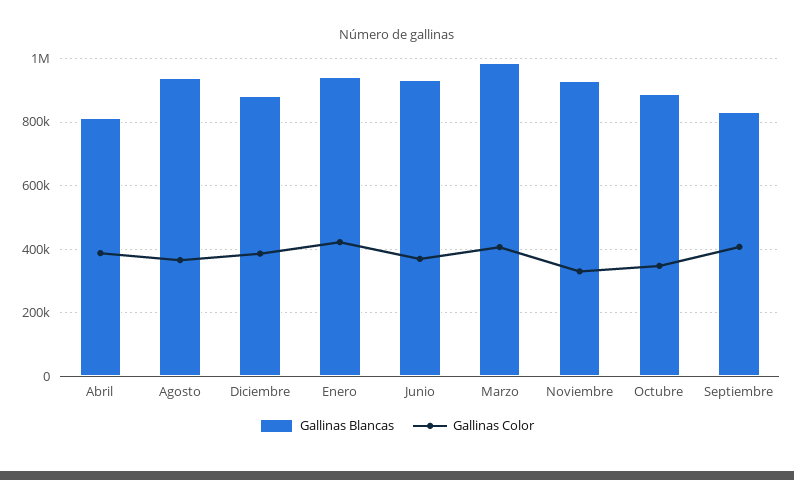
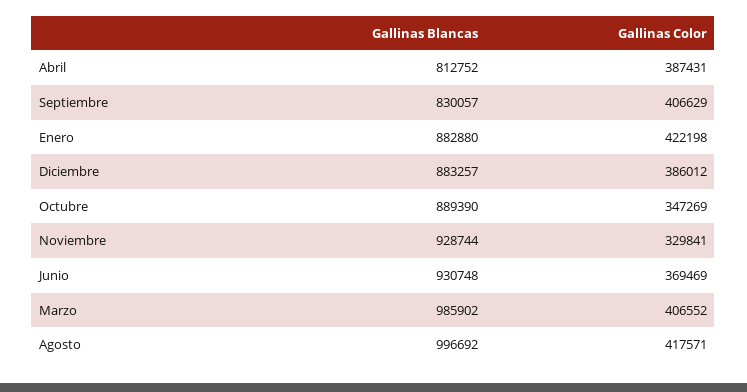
  {
    "Gallinas Blancas": {
      "Abril": 812752,
-     "Agosto": 940000,
+     "Agosto": 996692,
      "Diciembre": 883257,
-     "Enero": 940000,
+     "Enero": 882880,
      "Junio": 930748,
      "Marzo": 985902,
      "Noviembre": 928744,
      "Octubre": 889390,
      "Septiembre": 830057
    },
    "Gallinas Color": {
      "Abril": 387431,
-     "Agosto": 360000,
+     "Agosto": 417571,
      "Diciembre": 386012,
      "Enero": 422198,
      "Junio": 369469,
      "Marzo": 406552,
      "Noviembre": 329841,
      "Octubre": 347269,
      "Septiembre": 406629
    }
  }

